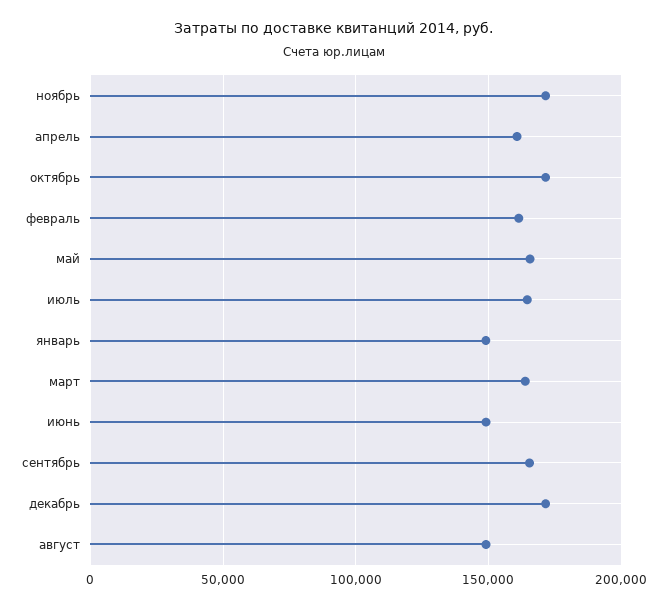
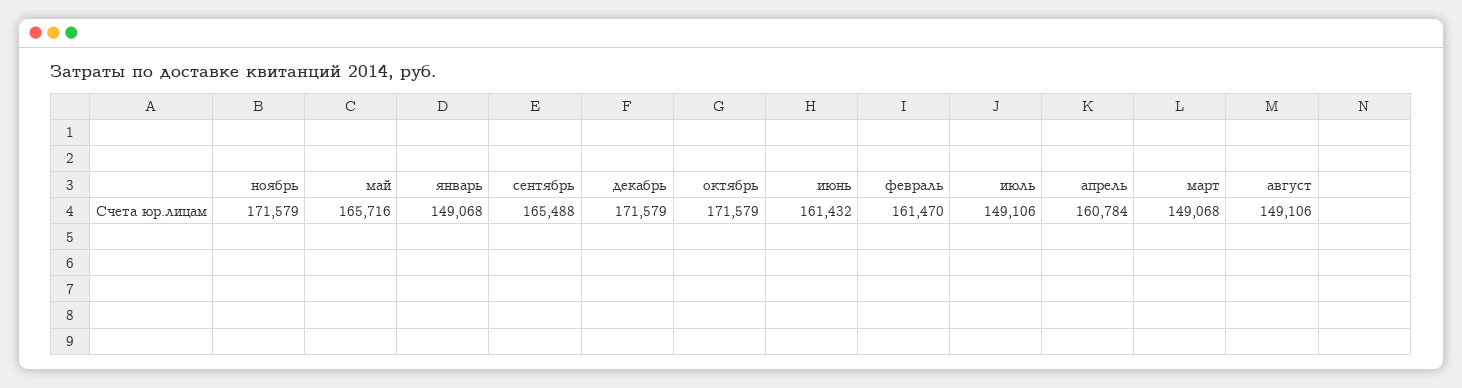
  {
    "ноябрь": 171579,
    "апрель": 160784,
    "октябрь": 171579,
    "февраль": 161470,
    "май": 165716,
-   "июль": 165000,
+   "июль": 149106,
    "январь": 149068,
-   "март": 165000,
+   "март": 149068,
-   "июнь": 150000,
+   "июнь": 161432,
    "сентябрь": 165488,
    "декабрь": 171579,
    "август": 149106
  }

